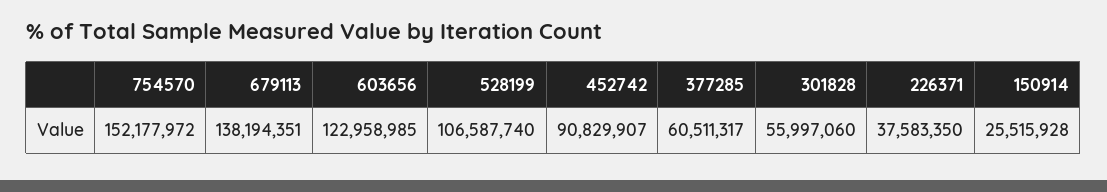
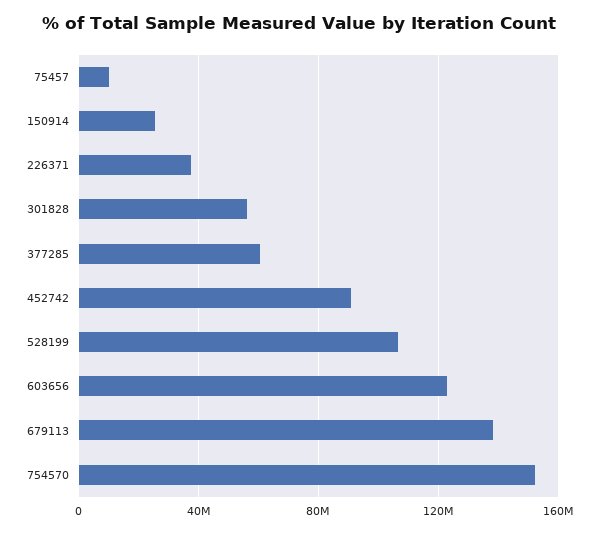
  {
    "754570": 152177972,
    "679113": 138194351,
    "603656": 122958985,
    "528199": 106587740,
    "452742": 90829907,
    "377285": 60511317,
    "301828": 55997060,
    "226371": 37583350,
-   "150914": 25515928
+   "150914": 25515928,
+   "75457": 10000000
  }

